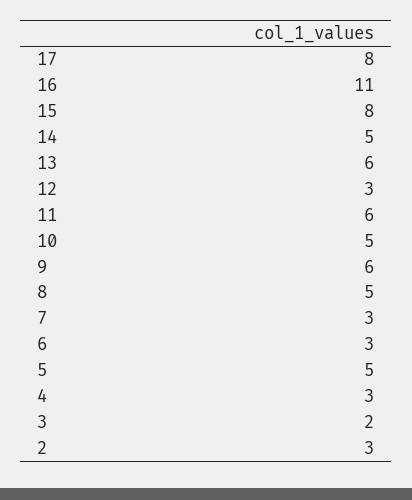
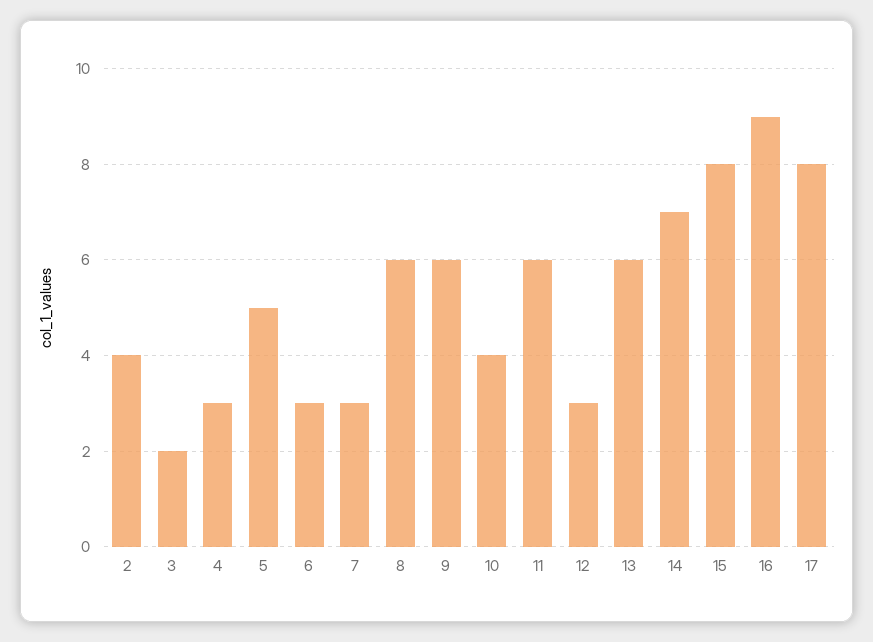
  {
    "17": 8,
-   "16": 11,
+   "16": 9,
    "15": 8,
-   "14": 5,
+   "14": 7,
    "13": 6,
    "12": 3,
    "11": 6,
-   "10": 5,
+   "10": 4,
    "9": 6,
-   "8": 5,
+   "8": 6,
    "7": 3,
    "6": 3,
    "5": 5,
    "4": 3,
    "3": 2,
-   "2": 3
+   "2": 4
  }

